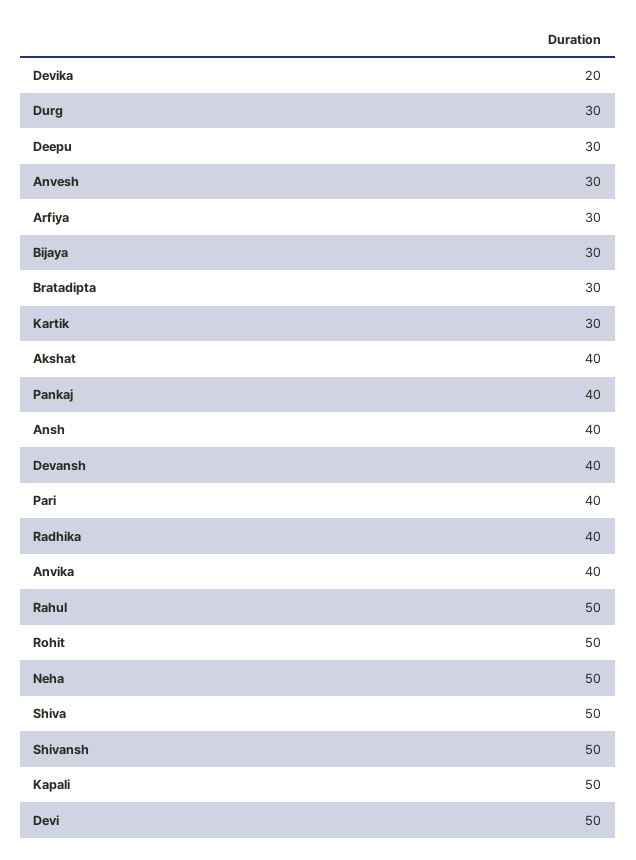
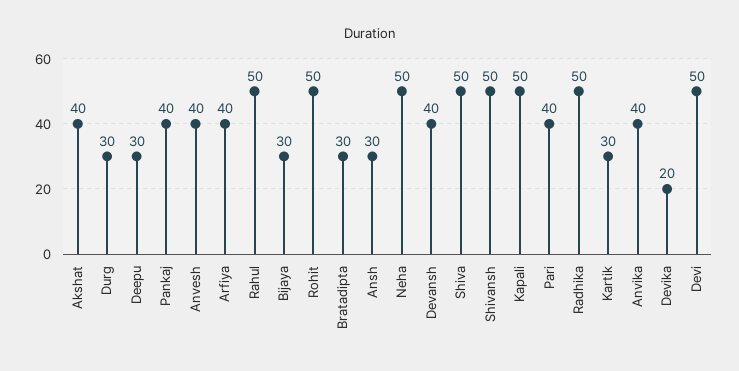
  {
    "Devika": 20,
    "Durg": 30,
    "Deepu": 30,
-   "Anvesh": 30,
+   "Anvesh": 40,
-   "Arfiya": 30,
+   "Arfiya": 40,
    "Bijaya": 30,
    "Bratadipta": 30,
    "Kartik": 30,
    "Akshat": 40,
    "Pankaj": 40,
-   "Ansh": 40,
+   "Ansh": 30,
    "Devansh": 40,
    "Pari": 40,
-   "Radhika": 40,
+   "Radhika": 50,
    "Anvika": 40,
    "Rahul": 50,
    "Rohit": 50,
    "Neha": 50,
    "Shiva": 50,
    "Shivansh": 50,
    "Kapali": 50,
    "Devi": 50
  }

